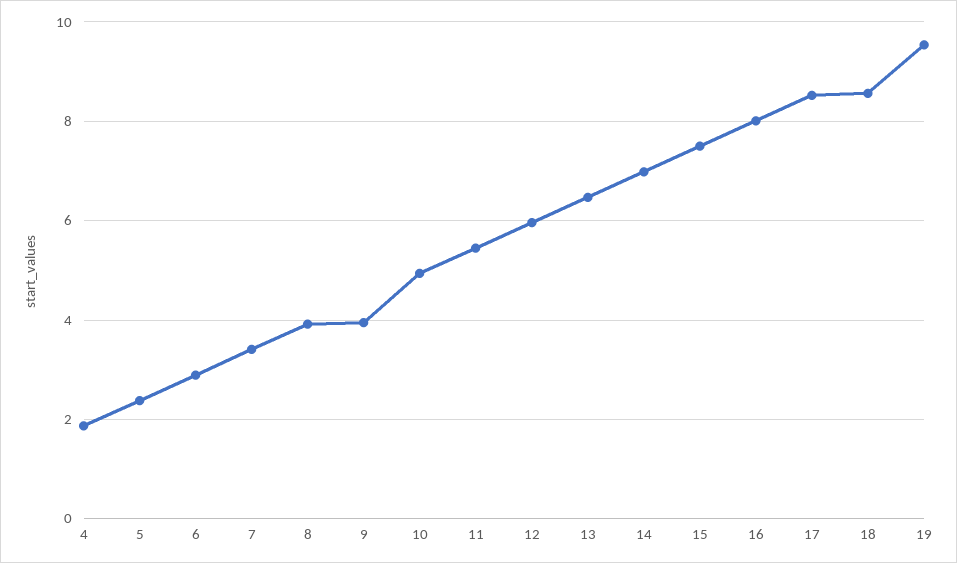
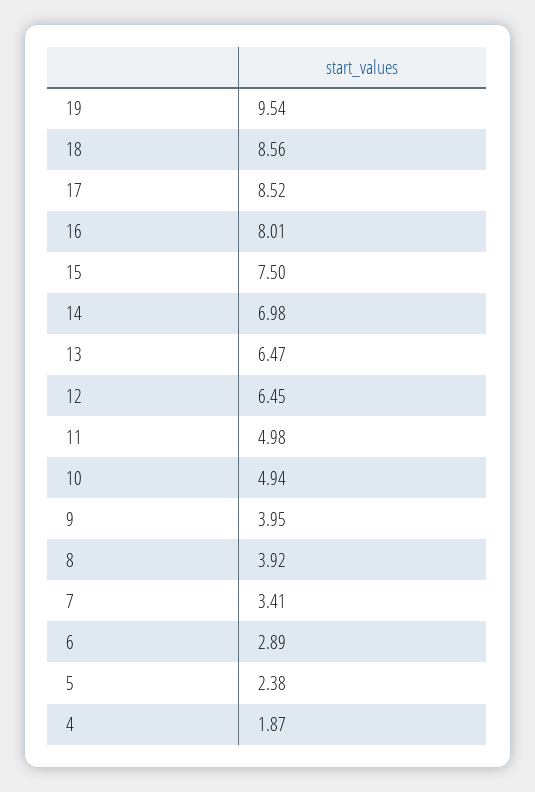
  {
    "4": 1.87,
    "5": 2.38,
    "6": 2.89,
    "7": 3.41,
    "8": 3.92,
    "9": 3.95,
    "10": 4.94,
-   "11": 5.4,
+   "11": 4.98,
-   "12": 6,
+   "12": 6.45,
    "13": 6.47,
    "14": 6.98,
    "15": 7.5,
    "16": 8.01,
    "17": 8.52,
    "18": 8.56,
    "19": 9.54
  }

